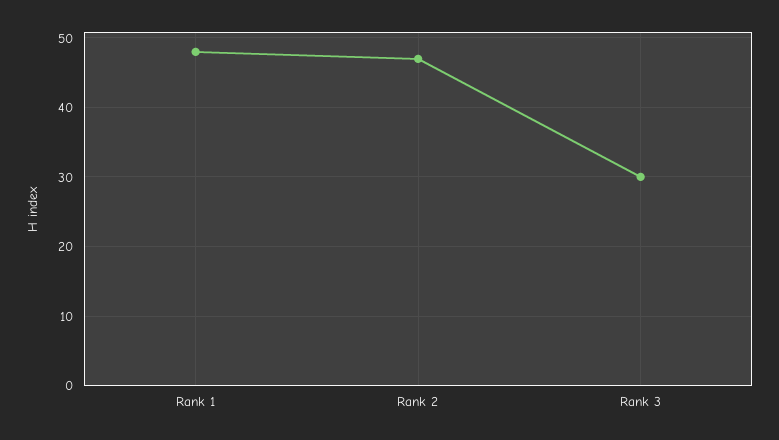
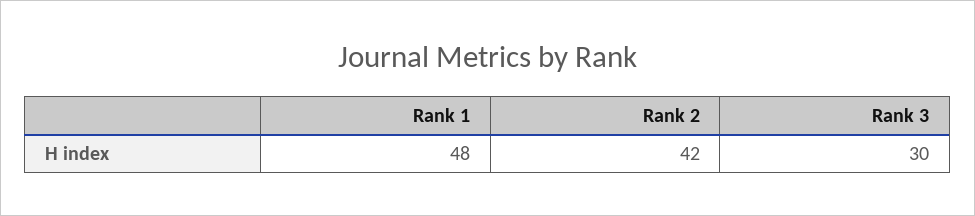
  {
    "Rank 1": 48,
-   "Rank 2": 47,
+   "Rank 2": 42,
    "Rank 3": 30
  }

